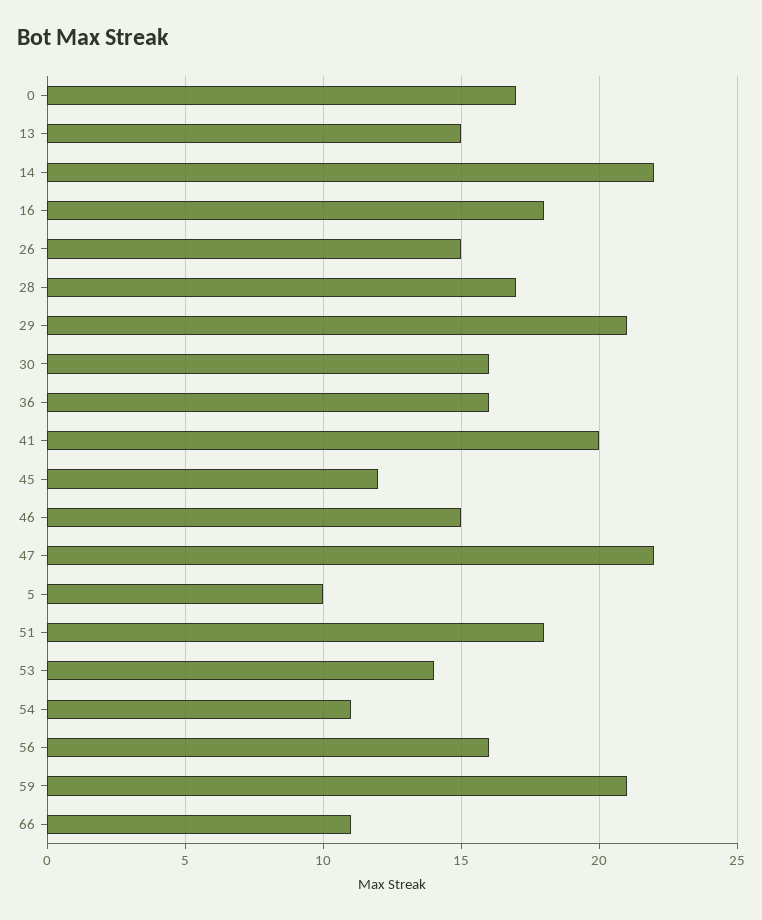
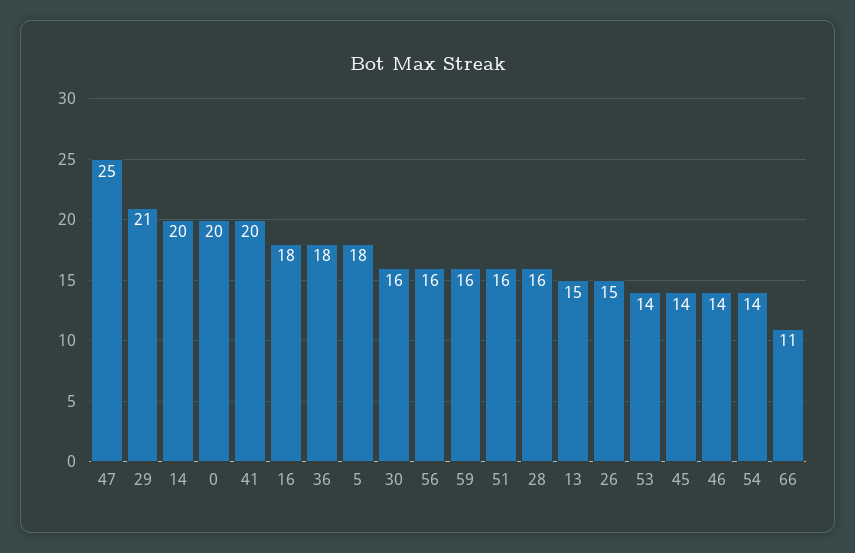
  {
-   "0": 17,
+   "0": 20,
    "13": 15,
-   "14": 22,
+   "14": 20,
    "16": 18,
    "26": 15,
-   "28": 17,
+   "28": 16,
    "29": 21,
    "30": 16,
-   "36": 16,
+   "36": 18,
    "41": 20,
-   "45": 12,
+   "45": 14,
-   "46": 15,
+   "46": 14,
-   "47": 22,
+   "47": 25,
-   "5": 10,
+   "5": 18,
-   "51": 18,
+   "51": 16,
    "53": 14,
-   "54": 11,
+   "54": 14,
    "56": 16,
-   "59": 21,
+   "59": 16,
    "66": 11
  }

